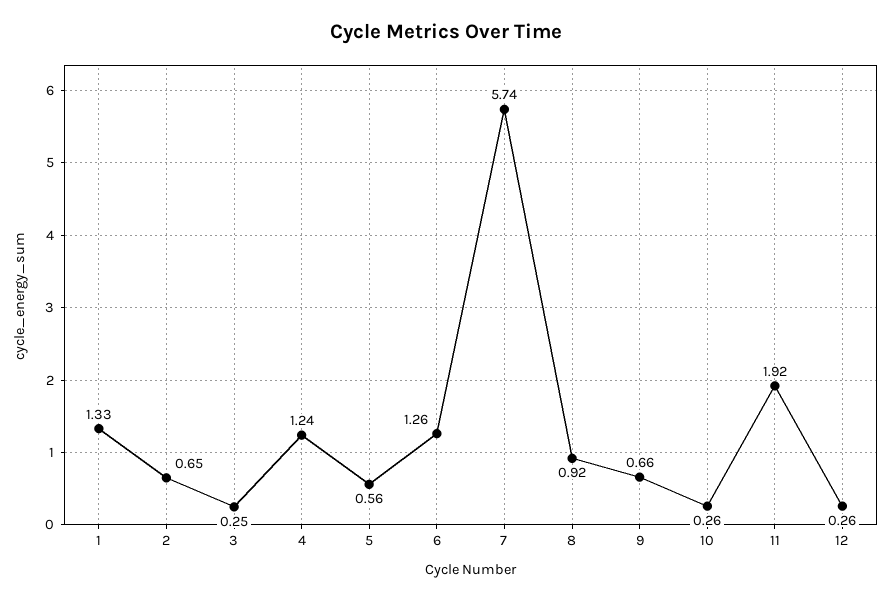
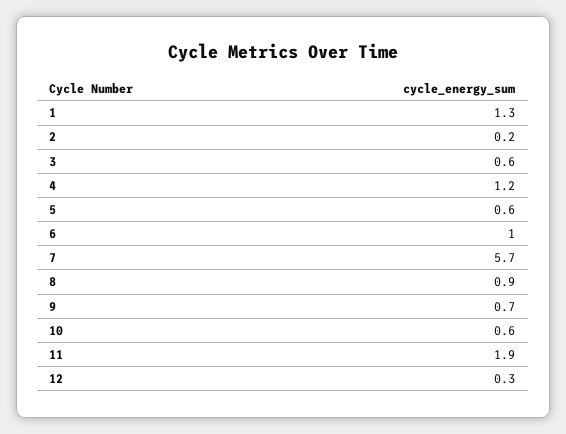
  {
    "1": 1.33,
-   "2": 0.65,
+   "2": 0.2,
-   "3": 0.25,
+   "3": 0.6,
    "4": 1.24,
    "5": 0.56,
-   "6": 1.26,
+   "6": 1,
    "7": 5.74,
    "8": 0.92,
    "9": 0.66,
-   "10": 0.26,
+   "10": 0.6,
    "11": 1.92,
    "12": 0.26
  }

